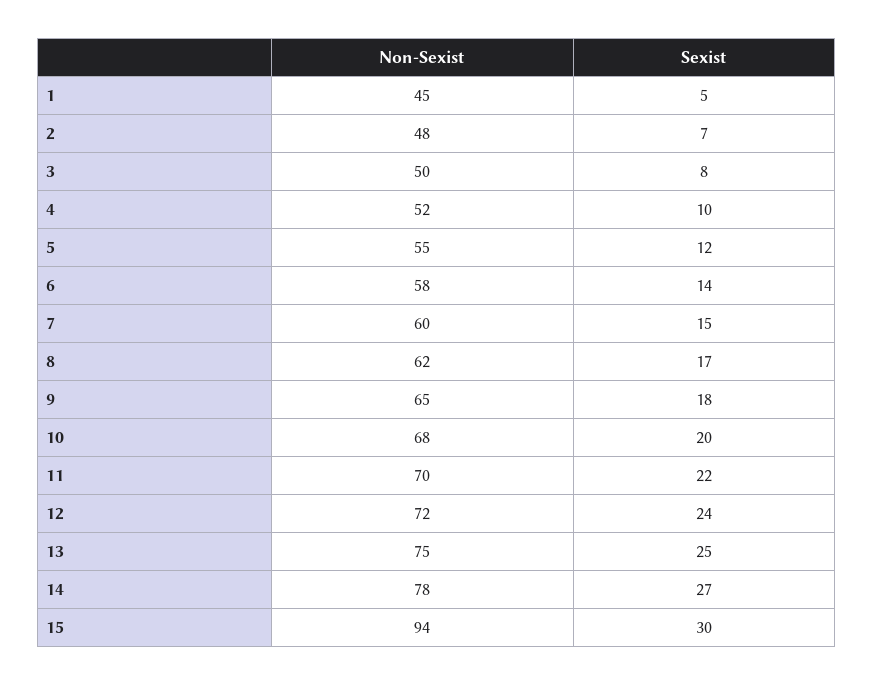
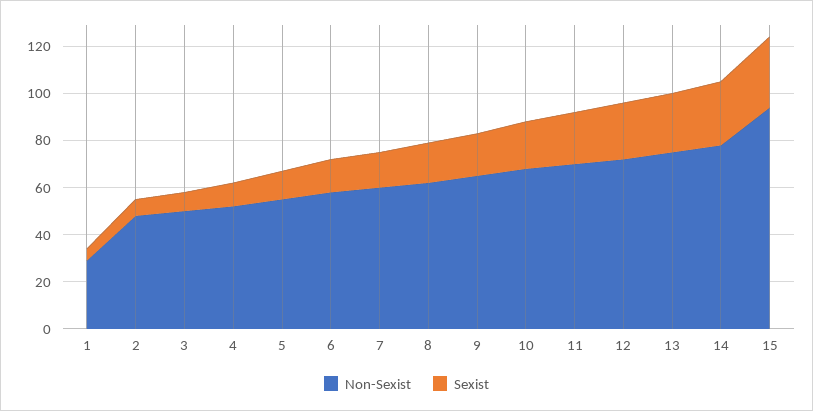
  {
    "Non-Sexist": {
-     "1": 45,
+     "1": 30,
      "2": 48,
      "3": 50,
      "4": 52,
      "5": 55,
      "6": 58,
      "7": 60,
      "8": 62,
      "9": 65,
      "10": 68,
      "11": 70,
      "12": 72,
      "13": 75,
      "14": 78,
      "15": 94
    },
    "Sexist": {
      "1": 5,
      "2": 7,
      "3": 8,
      "4": 10,
      "5": 12,
      "6": 14,
      "7": 15,
      "8": 17,
      "9": 18,
      "10": 20,
      "11": 22,
      "12": 24,
      "13": 25,
      "14": 27,
      "15": 30
    }
  }

